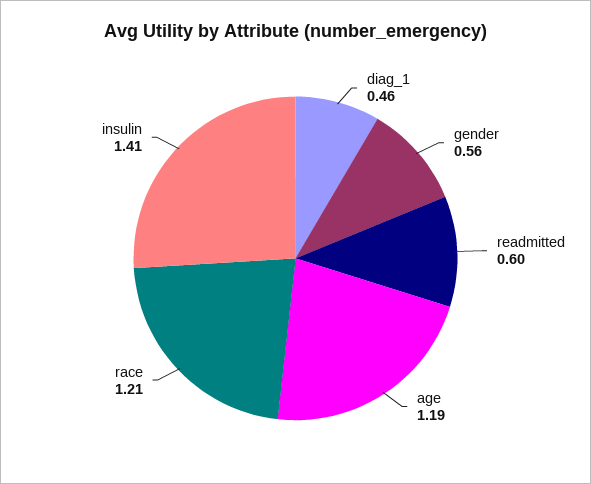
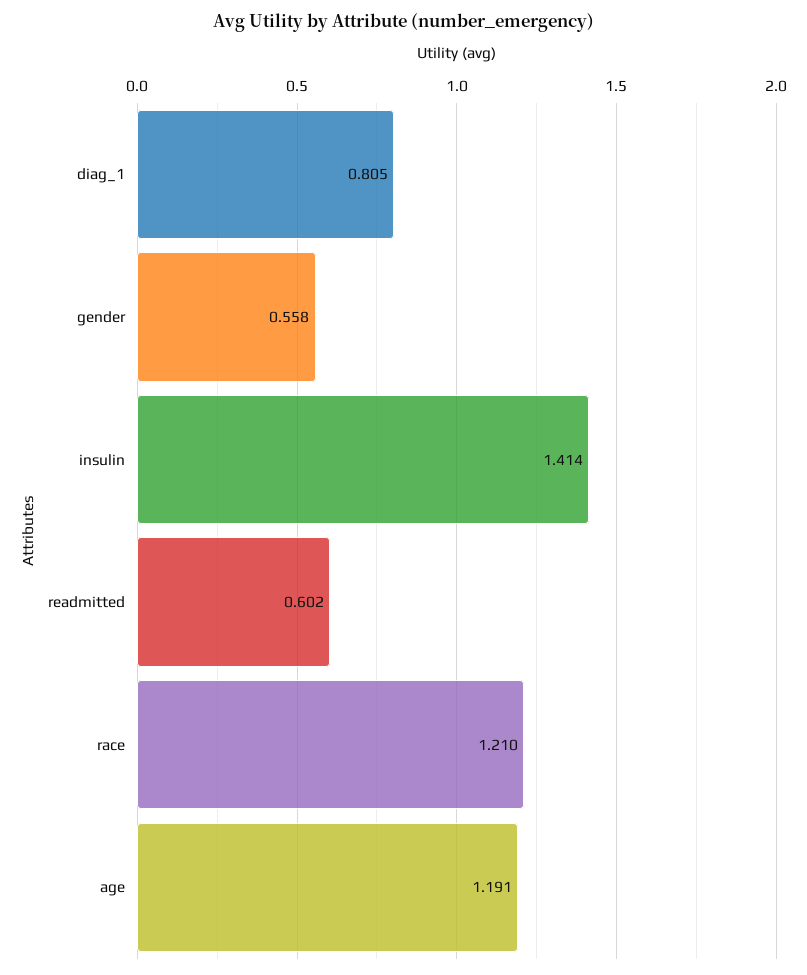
  {
-   "diag_1": 0.46,
+   "diag_1": 0.805,
    "gender": 0.558,
    "readmitted": 0.602,
    "age": 1.191,
    "race": 1.21,
    "insulin": 1.414
  }

